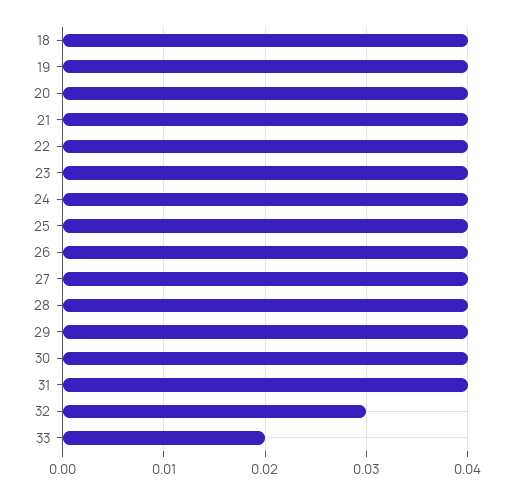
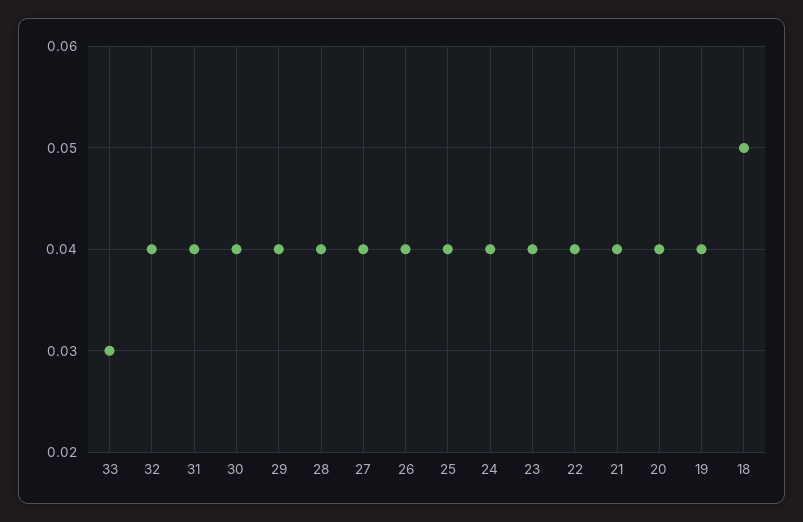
  {
-   "18": 0.04,
+   "18": 0.05,
    "19": 0.04,
    "20": 0.04,
    "21": 0.04,
    "22": 0.04,
    "23": 0.04,
    "24": 0.04,
    "25": 0.04,
    "26": 0.04,
    "27": 0.04,
    "28": 0.04,
    "29": 0.04,
    "30": 0.04,
    "31": 0.04,
-   "32": 0.03,
+   "32": 0.04,
-   "33": 0.02
+   "33": 0.03
  }

